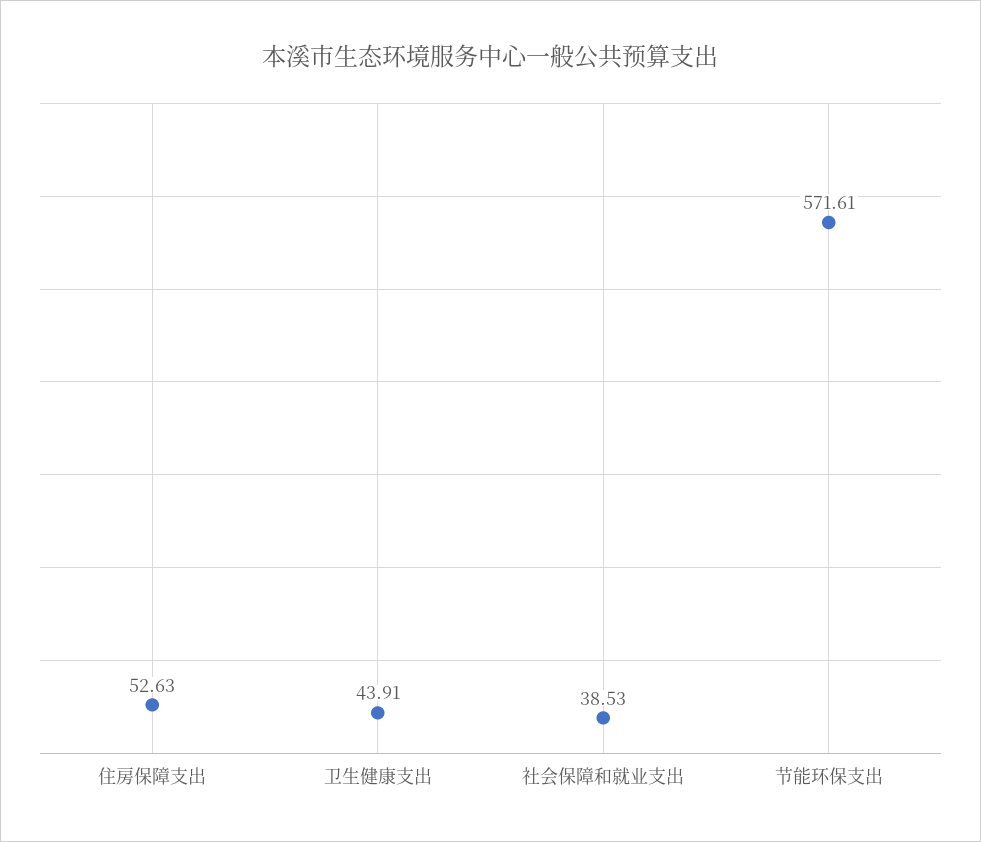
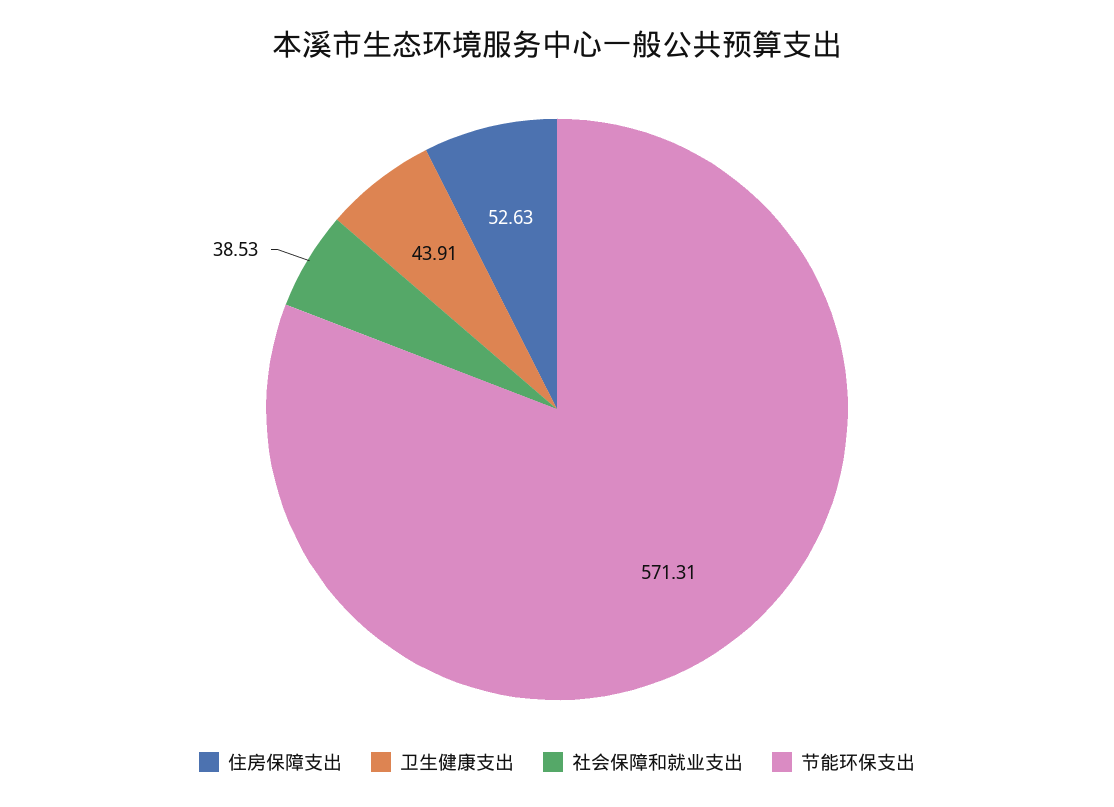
  {
    "住房保障支出": 52.63,
    "卫生健康支出": 43.91,
    "社会保障和就业支出": 38.53,
-   "节能环保支出": 571.61
+   "节能环保支出": 571.31
  }

